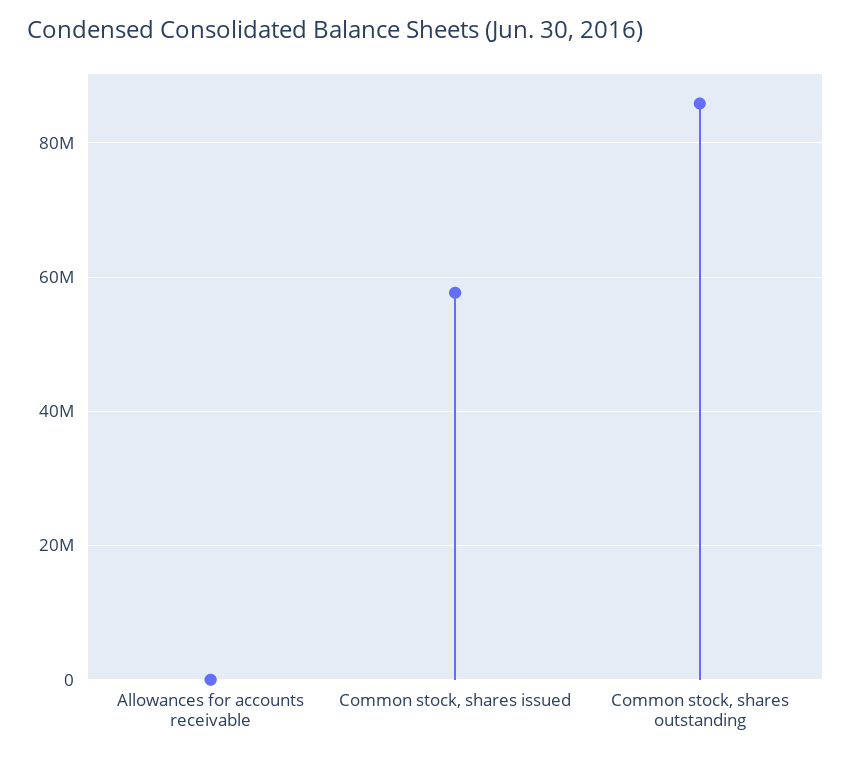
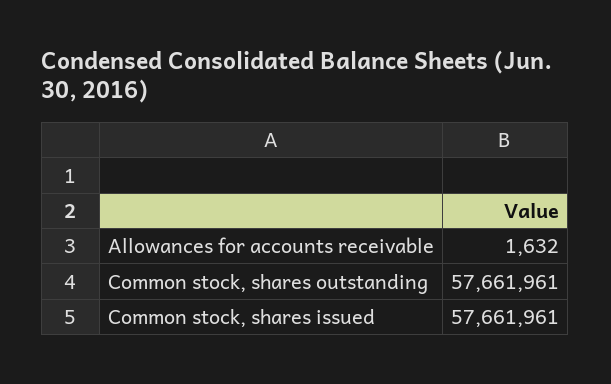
  {
    "Allowances for accounts receivable": 1632,
    "Common stock, shares issued": 57661961,
-   "Common stock, shares outstanding": 86000000
+   "Common stock, shares outstanding": 57661961
  }

